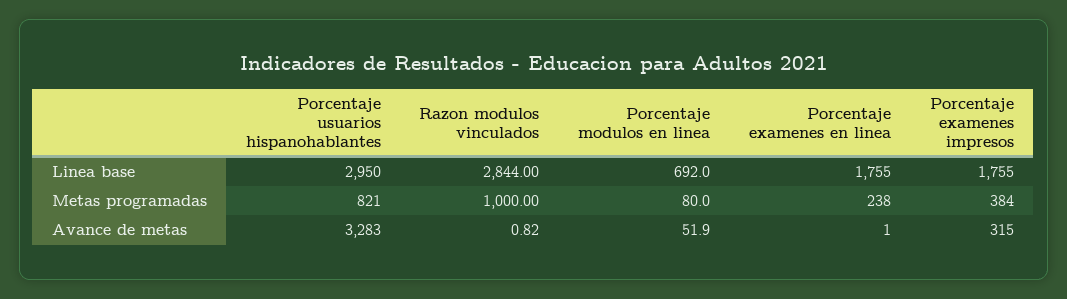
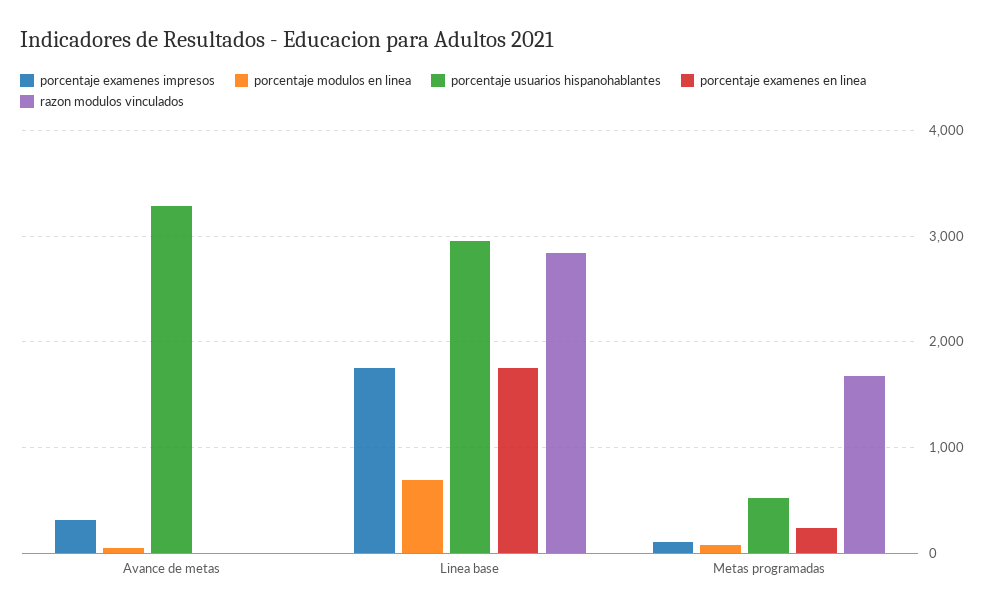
  {
    "Porcentaje usuarios hispanohablantes": {
      "Linea base": 2950,
-     "Metas programadas": 821,
+     "Metas programadas": 500,
      "Avance de metas": 3283
    },
    "Razon modulos vinculados": {
      "Linea base": 2844,
-     "Metas programadas": 1000,
+     "Metas programadas": 1700,
      "Avance de metas": 0.82
    },
    "Porcentaje modulos en linea": {
      "Linea base": 692,
      "Metas programadas": 80,
      "Avance de metas": 51.9
    },
    "Porcentaje examenes en linea": {
      "Linea base": 1755,
      "Metas programadas": 238,
      "Avance de metas": 1
    },
    "Porcentaje examenes impresos": {
      "Linea base": 1755,
-     "Metas programadas": 384,
+     "Metas programadas": 100,
      "Avance de metas": 315
    }
  }

